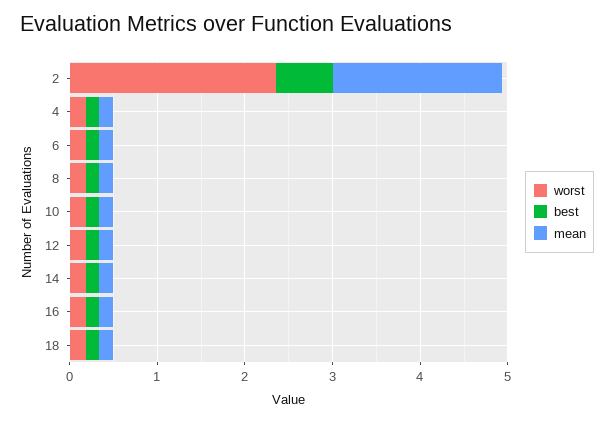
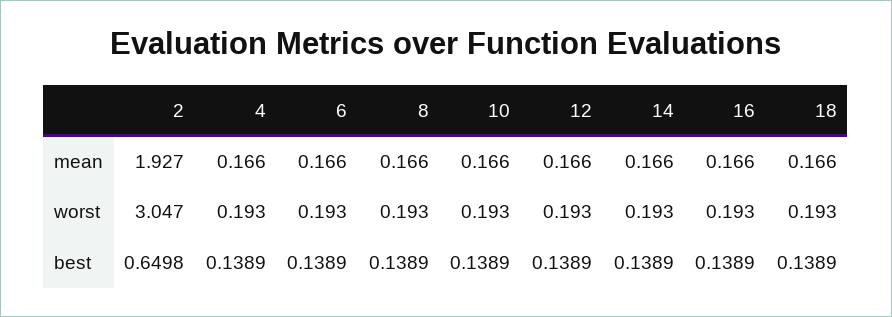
  {
    "worst": {
-     "2": 2.4,
+     "2": 3.047,
      "4": 0.193,
      "6": 0.193,
      "8": 0.193,
      "10": 0.193,
      "12": 0.193,
      "14": 0.193,
      "16": 0.193,
      "18": 0.193
    },
    "best": {
      "2": 0.6498,
      "4": 0.1389,
      "6": 0.1389,
      "8": 0.1389,
      "10": 0.1389,
      "12": 0.1389,
      "14": 0.1389,
      "16": 0.1389,
      "18": 0.1389
    },
    "mean": {
      "2": 1.927,
      "4": 0.166,
      "6": 0.166,
      "8": 0.166,
      "10": 0.166,
      "12": 0.166,
      "14": 0.166,
      "16": 0.166,
      "18": 0.166
    }
  }

